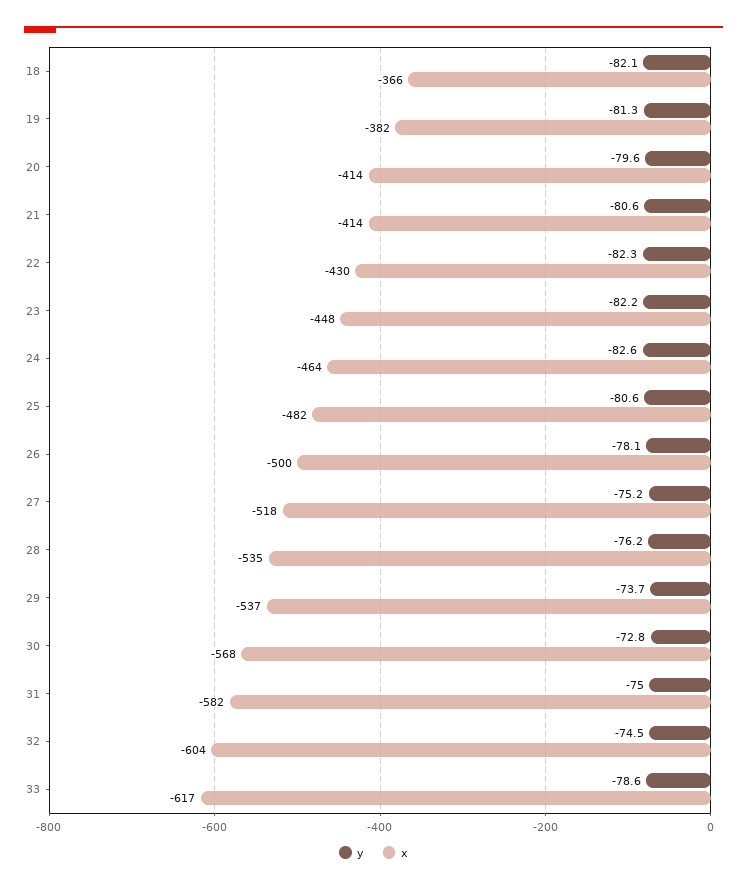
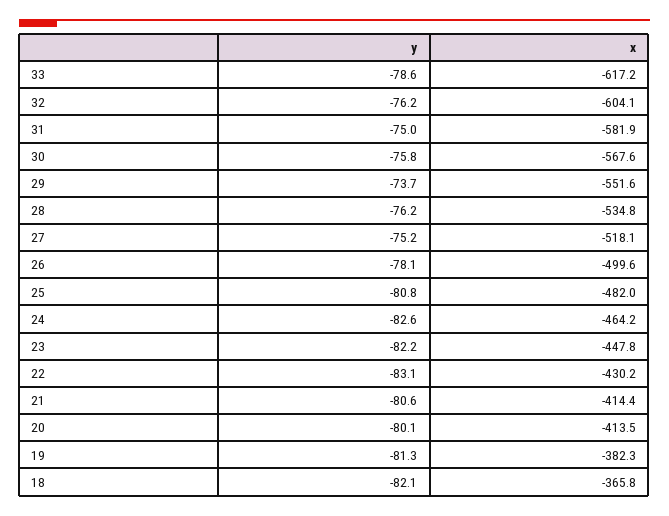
  {
    "y": {
      "18": -82.1,
      "19": -81.3,
-     "20": -79.6,
+     "20": -80.1,
      "21": -80.6,
-     "22": -82.3,
+     "22": -83.1,
      "23": -82.2,
      "24": -82.6,
-     "25": -80.6,
+     "25": -80.8,
      "26": -78.1,
      "27": -75.2,
      "28": -76.2,
      "29": -73.7,
-     "30": -72.8,
+     "30": -75.8,
      "31": -75,
-     "32": -74.5,
+     "32": -76.2,
      "33": -78.6
    },
    "x": {
      "18": -365.8,
      "19": -382.3,
      "20": -413.5,
      "21": -414.4,
      "22": -430.2,
      "23": -447.8,
      "24": -464.2,
      "25": -482,
      "26": -499.6,
      "27": -518.1,
      "28": -534.8,
-     "29": -537,
+     "29": -551.6,
      "30": -567.6,
      "31": -581.9,
      "32": -604.1,
      "33": -617.2
    }
  }

